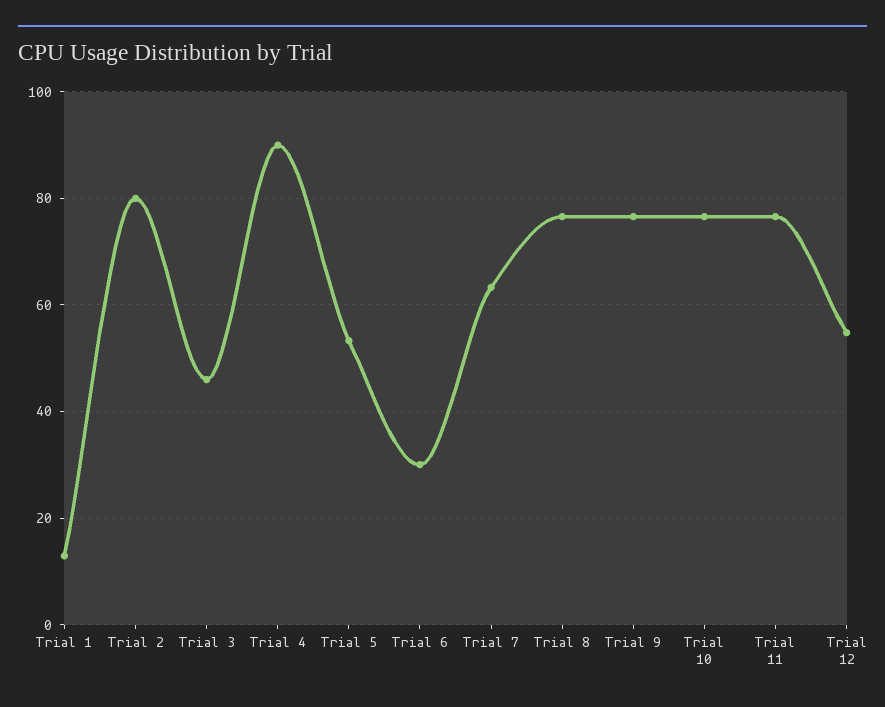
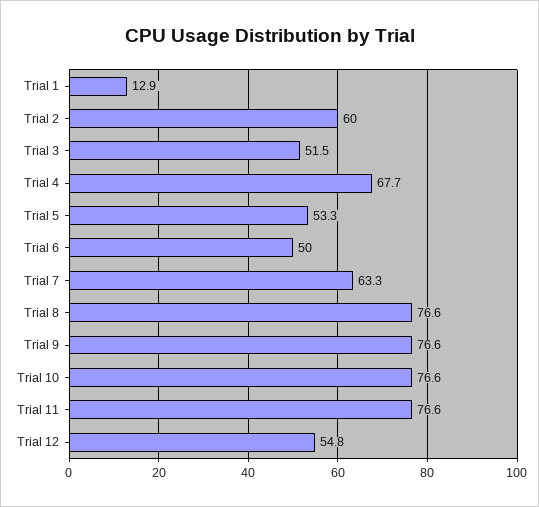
  {
    "Trial 1": 12.9,
-   "Trial 2": 80,
+   "Trial 2": 60,
-   "Trial 3": 46,
+   "Trial 3": 51.5,
-   "Trial 4": 90,
+   "Trial 4": 67.7,
    "Trial 5": 53.3,
-   "Trial 6": 30,
+   "Trial 6": 50,
    "Trial 7": 63.3,
    "Trial 8": 76.6,
    "Trial 9": 76.6,
    "Trial 10": 76.6,
    "Trial 11": 76.6,
    "Trial 12": 54.8
  }

